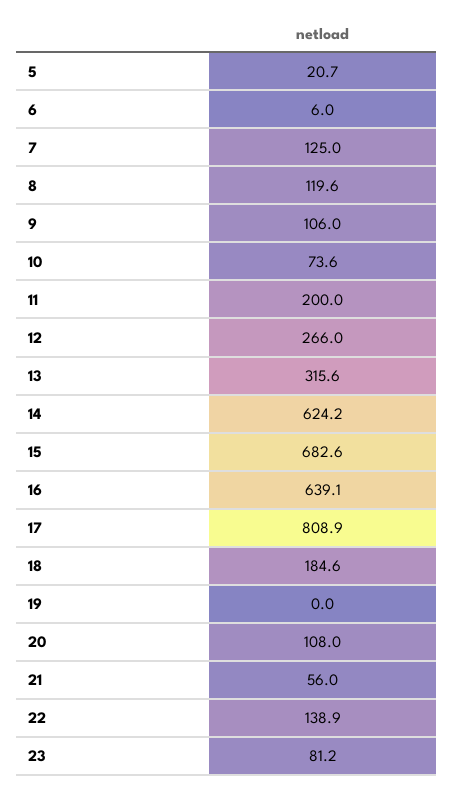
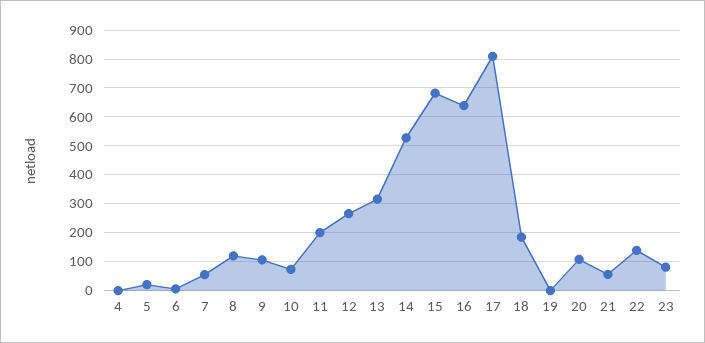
  {
    "5": 20.7,
    "6": 6,
-   "7": 125,
+   "7": 50,
    "8": 119.6,
    "9": 106,
    "10": 73.6,
    "11": 200,
    "12": 266,
    "13": 315.6,
-   "14": 624.2,
+   "14": 525,
    "15": 682.6,
    "16": 639.1,
    "17": 808.9,
    "18": 184.6,
    "19": 0,
    "20": 108,
    "21": 56,
    "22": 138.9,
-   "23": 81.2
+   "23": 81.2,
+   "4": 0
  }

